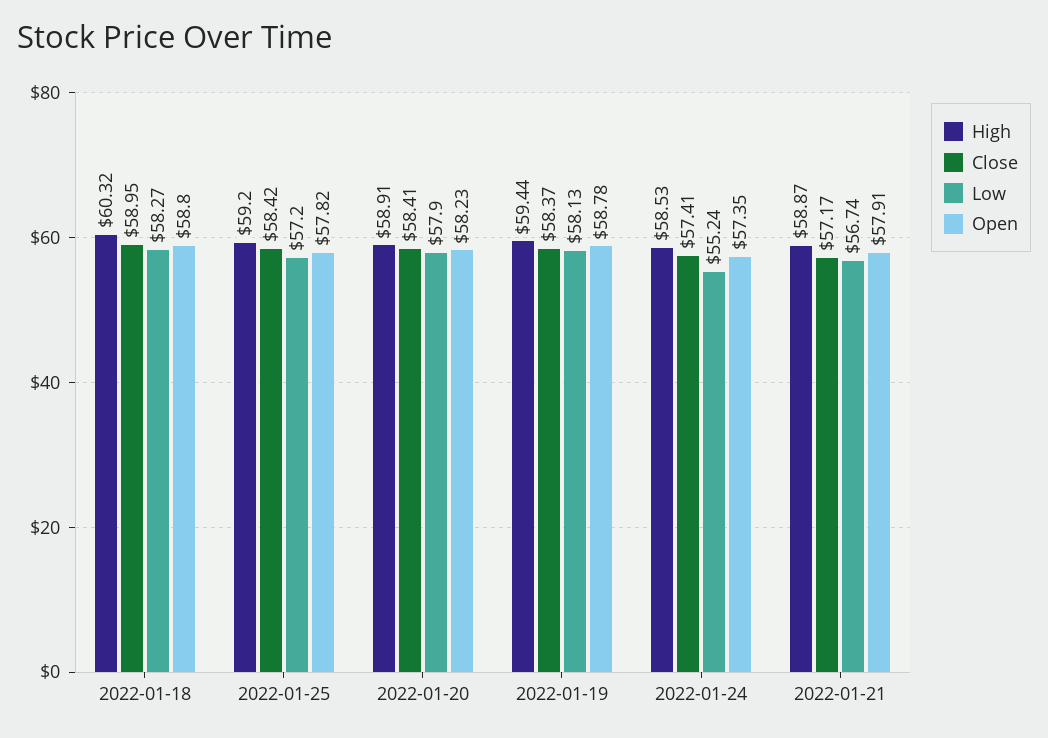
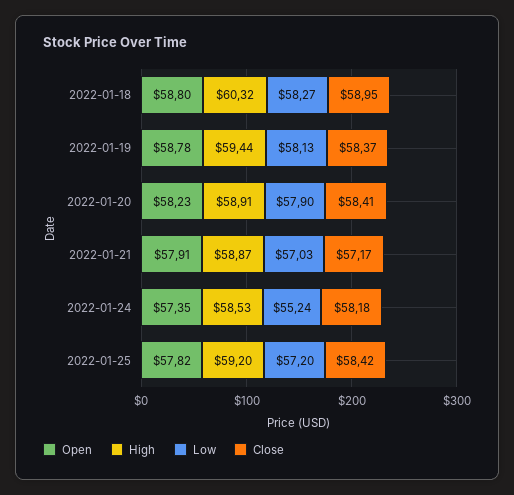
  {
    "High": {
      "2022-01-18": 60.32,
      "2022-01-25": 59.2,
      "2022-01-20": 58.91,
      "2022-01-19": 59.44,
      "2022-01-24": 58.53,
      "2022-01-21": 58.87
    },
    "Close": {
      "2022-01-18": 58.95,
      "2022-01-25": 58.42,
      "2022-01-20": 58.41,
      "2022-01-19": 58.37,
-     "2022-01-24": 57.41,
+     "2022-01-24": 58.18,
      "2022-01-21": 57.17
    },
    "Low": {
      "2022-01-18": 58.27,
      "2022-01-25": 57.2,
      "2022-01-20": 57.9,
      "2022-01-19": 58.13,
      "2022-01-24": 55.24,
-     "2022-01-21": 56.74
+     "2022-01-21": 57.03
    },
    "Open": {
      "2022-01-18": 58.8,
      "2022-01-25": 57.82,
      "2022-01-20": 58.23,
      "2022-01-19": 58.78,
      "2022-01-24": 57.35,
      "2022-01-21": 57.91
    }
  }

